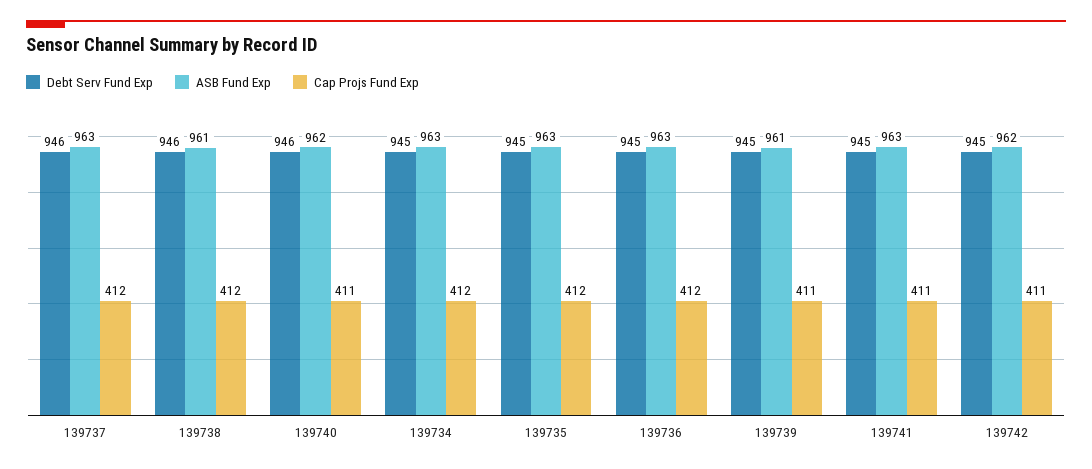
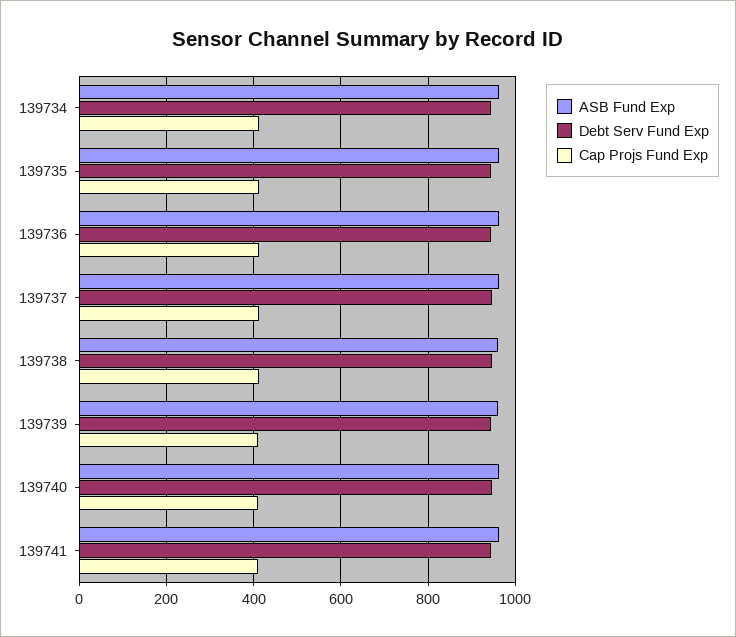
  {
    "Debt Serv Fund Exp": {
      "139737": 946,
      "139738": 946,
      "139740": 946,
      "139734": 945,
      "139735": 945,
      "139736": 945,
      "139739": 945,
-     "139741": 945,
+     "139741": 945
-     "139742": 945
    },
    "ASB Fund Exp": {
      "139737": 963,
      "139738": 961,
      "139740": 962,
      "139734": 963,
      "139735": 963,
      "139736": 963,
      "139739": 961,
-     "139741": 963,
+     "139741": 963
-     "139742": 962
    },
    "Cap Projs Fund Exp": {
      "139737": 412,
      "139738": 412,
      "139740": 411,
      "139734": 412,
      "139735": 412,
      "139736": 412,
      "139739": 411,
-     "139741": 411,
+     "139741": 411
-     "139742": 411
    }
  }

